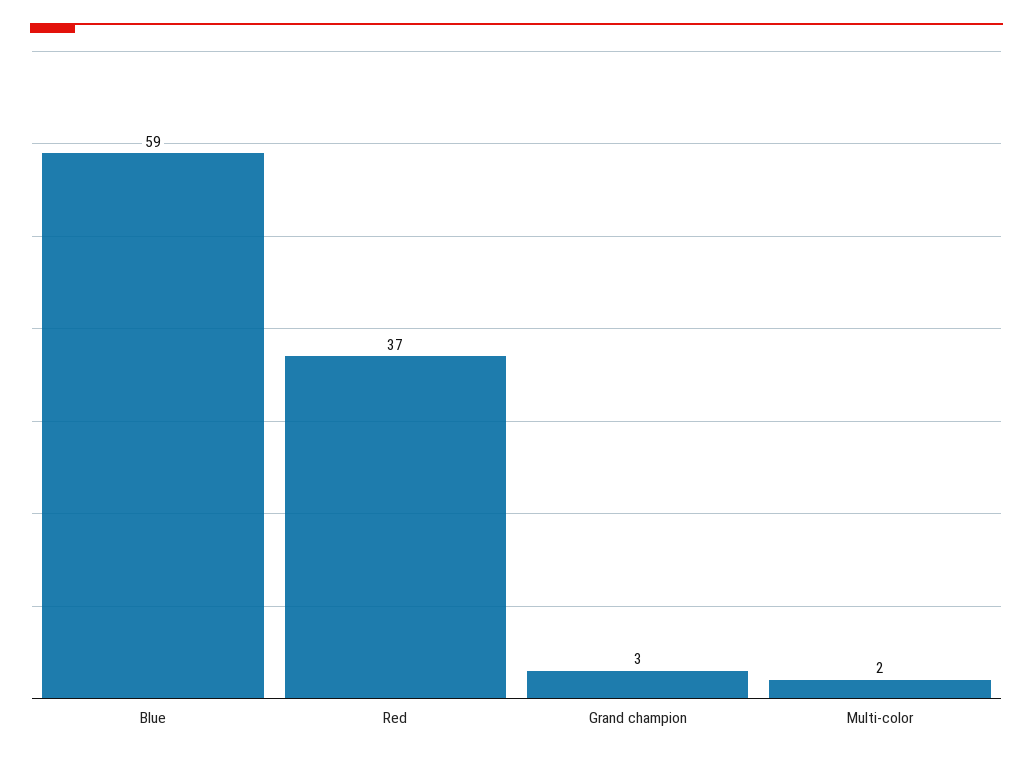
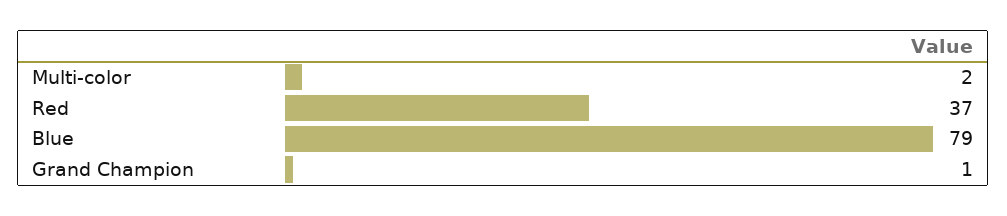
  {
-   "Blue": 59,
+   "Blue": 79,
    "Red": 37,
-   "Grand champion": 3,
+   "Grand champion": 1,
    "Multi-color": 2
  }

